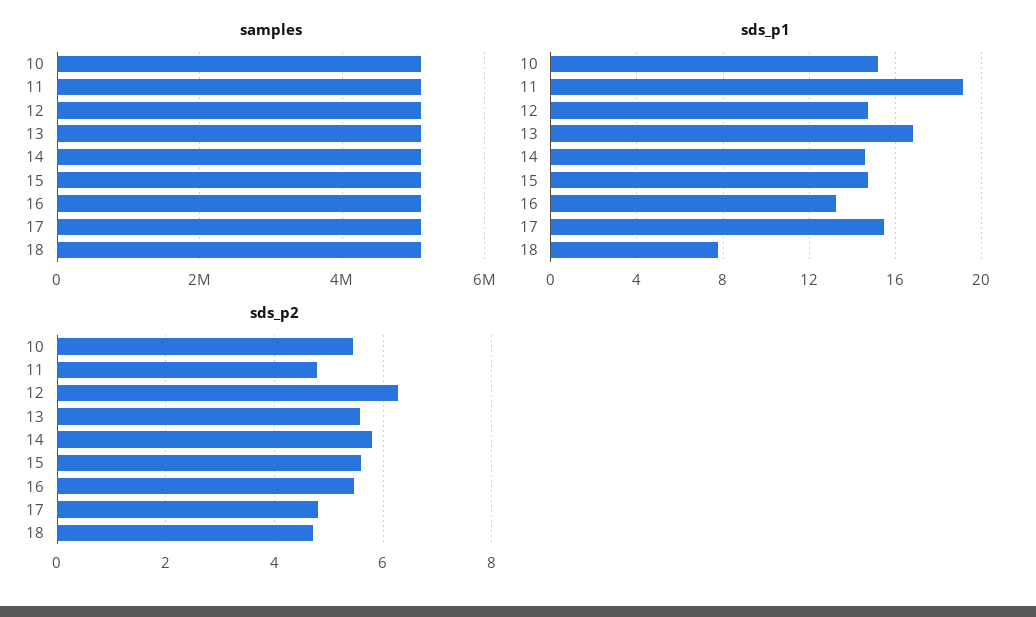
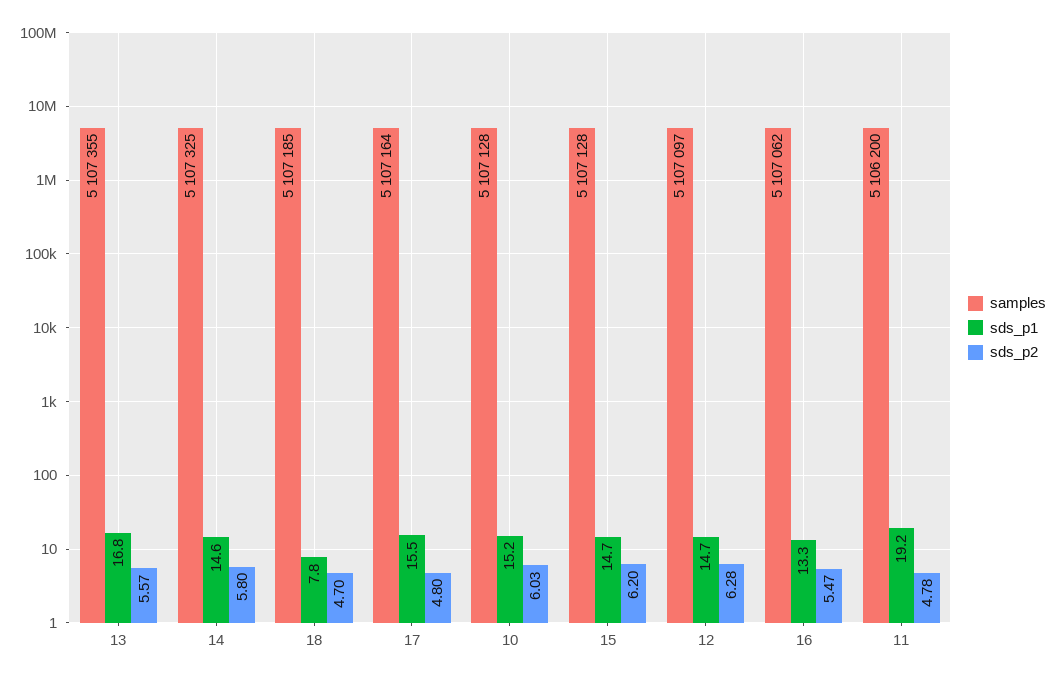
  {
    "samples": {
      "10": 5107128,
      "11": 5106200,
      "12": 5107097,
      "13": 5107355,
      "14": 5107325,
      "15": 5107128,
      "16": 5107062,
      "17": 5107164,
      "18": 5107185
    },
    "sds_p1": {
      "10": 15.2,
      "11": 19.2,
      "12": 14.7,
      "13": 16.8,
      "14": 14.6,
      "15": 14.7,
      "16": 13.3,
      "17": 15.5,
      "18": 7.8
    },
    "sds_p2": {
-     "10": 5.4,
+     "10": 6.03,
      "11": 4.78,
      "12": 6.28,
      "13": 5.57,
      "14": 5.8,
-     "15": 5.6,
+     "15": 6.2,
      "16": 5.47,
      "17": 4.8,
      "18": 4.7
    }
  }

